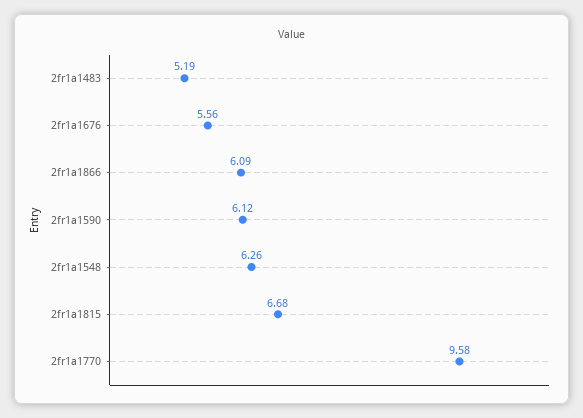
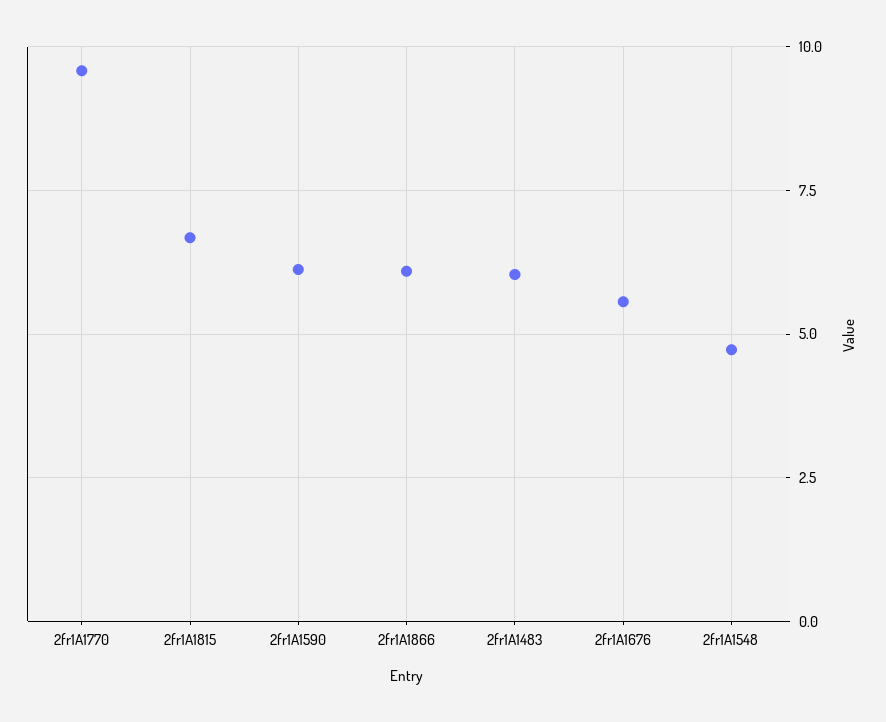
  {
-   "2fr1a1483": 5.19,
+   "2fr1a1483": 6,
    "2fr1a1676": 5.56,
    "2fr1a1866": 6.09,
    "2fr1a1590": 6.12,
-   "2fr1a1548": 6.26,
+   "2fr1a1548": 4.75,
    "2fr1a1815": 6.68,
    "2fr1a1770": 9.58
  }

